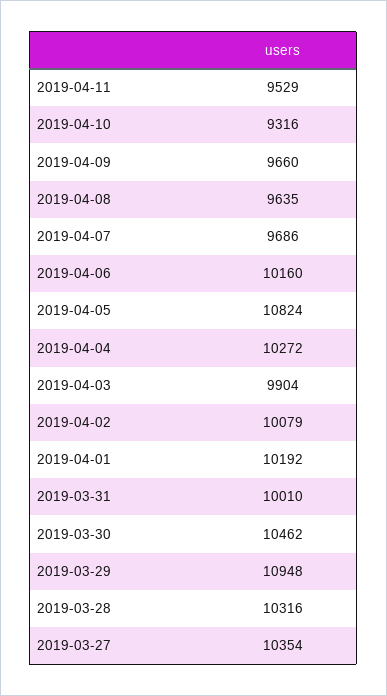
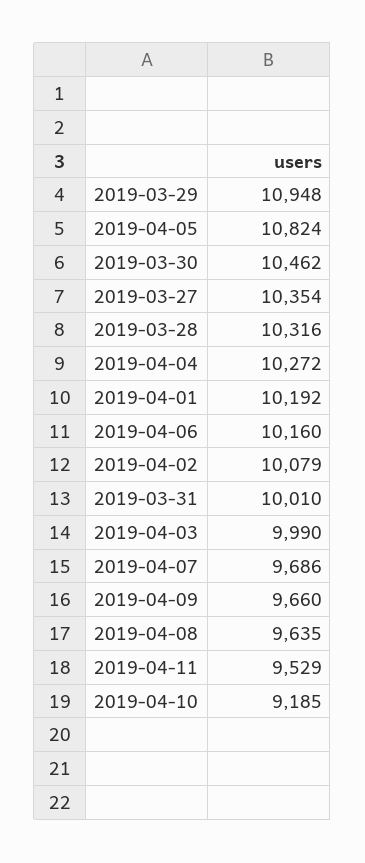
  {
    "2019-04-11": 9529,
-   "2019-04-10": 9316,
+   "2019-04-10": 9185,
    "2019-04-09": 9660,
    "2019-04-08": 9635,
    "2019-04-07": 9686,
    "2019-04-06": 10160,
    "2019-04-05": 10824,
    "2019-04-04": 10272,
-   "2019-04-03": 9904,
+   "2019-04-03": 9990,
    "2019-04-02": 10079,
    "2019-04-01": 10192,
    "2019-03-31": 10010,
    "2019-03-30": 10462,
    "2019-03-29": 10948,
    "2019-03-28": 10316,
    "2019-03-27": 10354
  }

